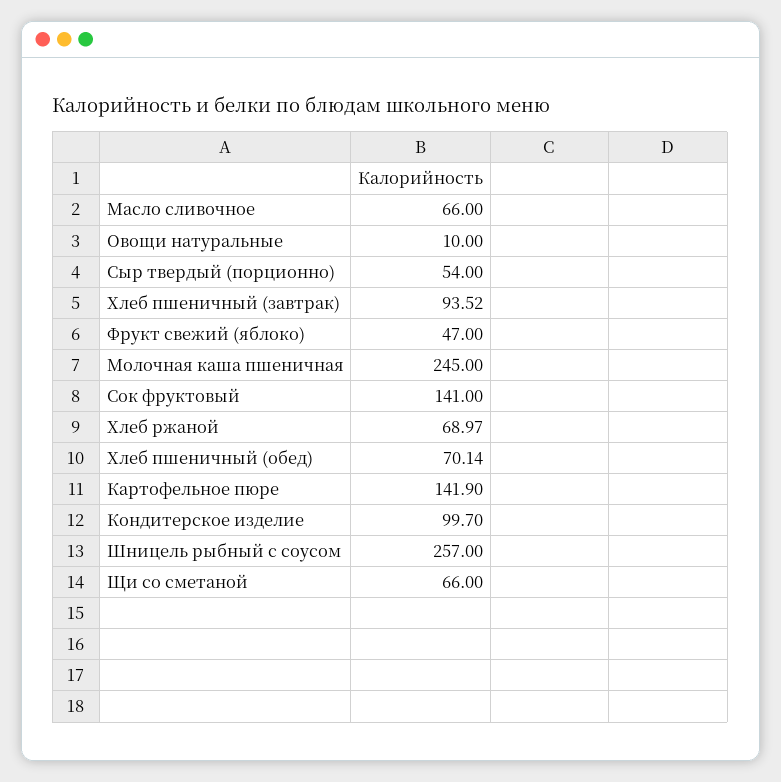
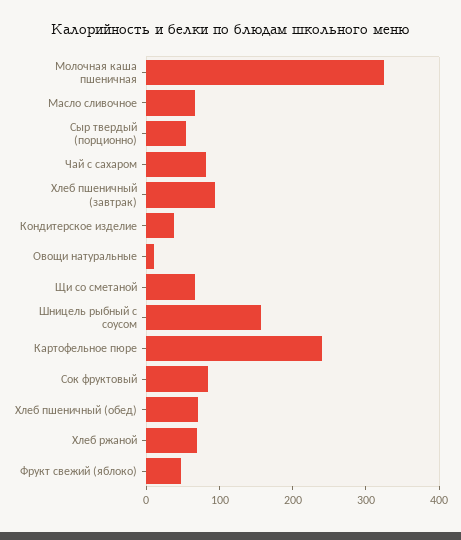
  {
    "Масло сливочное": 66,
    "Овощи натуральные": 10,
    "Сыр твердый (порционно)": 54,
    "Хлеб пшеничный (завтрак)": 93.52,
    "Фрукт свежий (яблоко)": 47,
-   "Молочная каша пшеничная": 245,
+   "Молочная каша пшеничная": 320,
-   "Сок фруктовый": 141,
+   "Сок фруктовый": 80,
    "Хлеб ржаной": 68.97,
    "Хлеб пшеничный (обед)": 70.14,
-   "Картофельное пюре": 141.9,
+   "Картофельное пюре": 240,
-   "Кондитерское изделие": 99.7,
+   "Кондитерское изделие": 40,
-   "Шницель рыбный с соусом": 257,
+   "Шницель рыбный с соусом": 160,
-   "Щи со сметаной": 66
+   "Щи со сметаной": 66,
+   "Чай с сахаром": 80
  }

